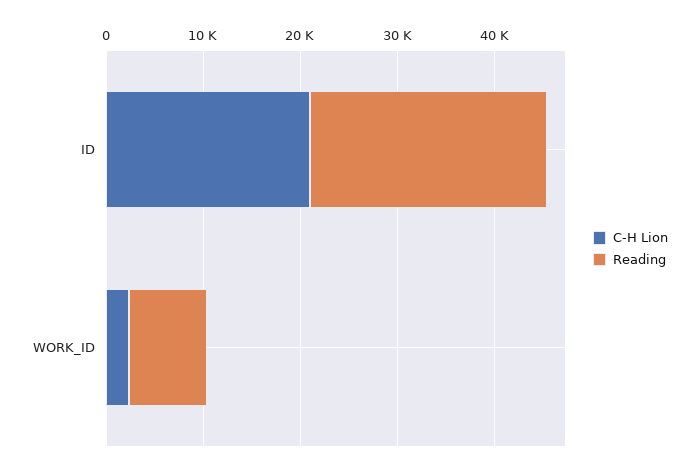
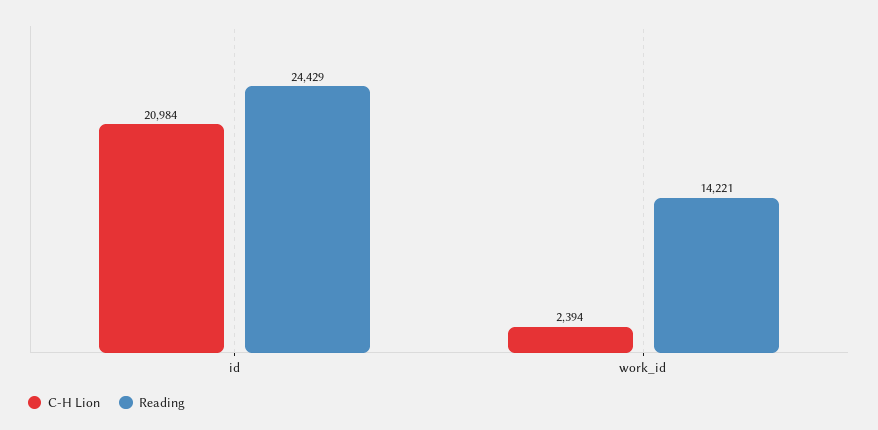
  {
    "C-H Lion": {
      "ID": 20984,
      "WORK_ID": 2394
    },
    "Reading": {
      "ID": 24429,
-     "WORK_ID": 8000
+     "WORK_ID": 14221
    }
  }

